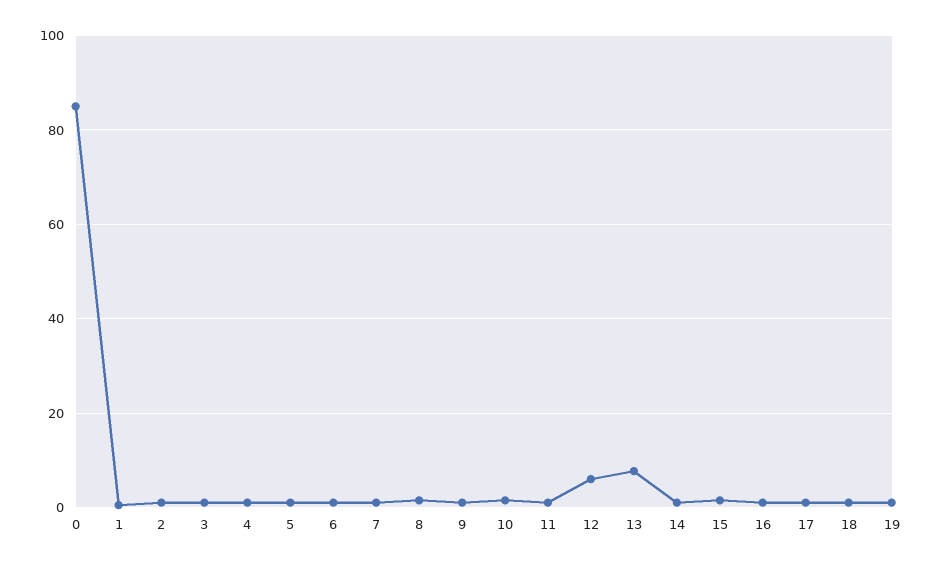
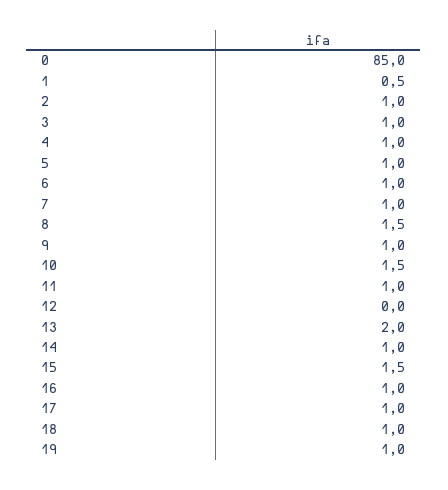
  {
    "0": 85,
    "1": 0.5,
    "2": 1,
    "3": 1,
    "4": 1,
    "5": 1,
    "6": 1,
    "7": 1,
    "8": 1.5,
    "9": 1,
    "10": 1.5,
    "11": 1,
-   "12": 6,
+   "12": 0,
-   "13": 8,
+   "13": 2,
    "14": 1,
    "15": 1.5,
    "16": 1,
    "17": 1,
    "18": 1,
    "19": 1
  }

